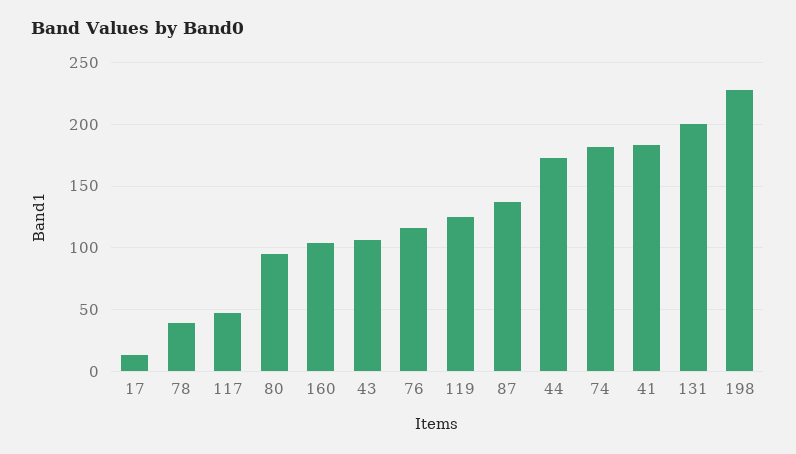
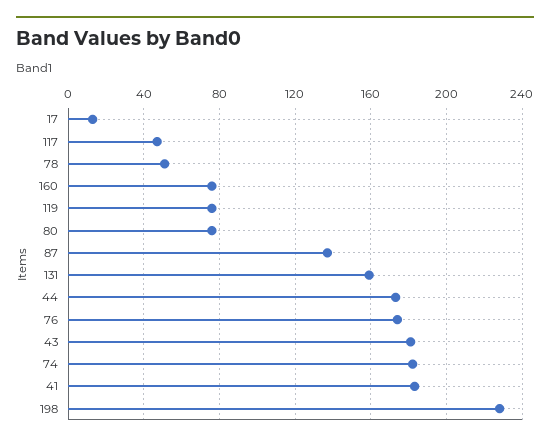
  {
    "17": 15,
-   "78": 40,
+   "78": 50,
    "117": 45,
-   "80": 95,
+   "80": 75,
-   "160": 105,
+   "160": 75,
-   "43": 105,
+   "43": 180,
-   "76": 115,
+   "76": 175,
-   "119": 125,
+   "119": 75,
    "87": 135,
    "44": 175,
    "74": 180,
    "41": 185,
-   "131": 200,
+   "131": 160,
    "198": 230
  }

